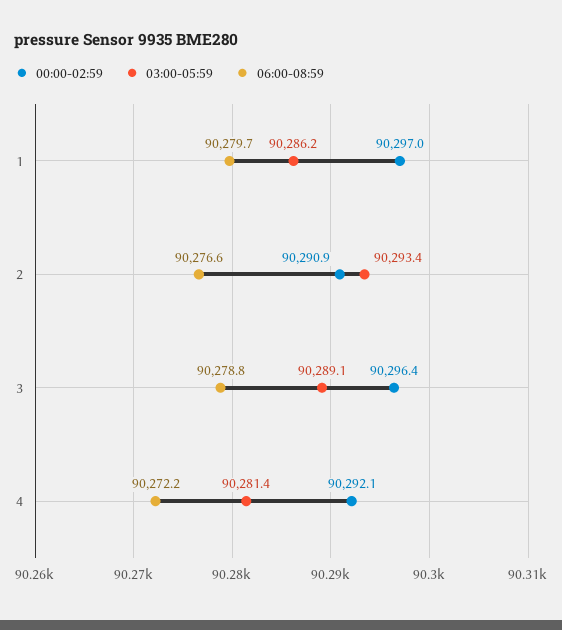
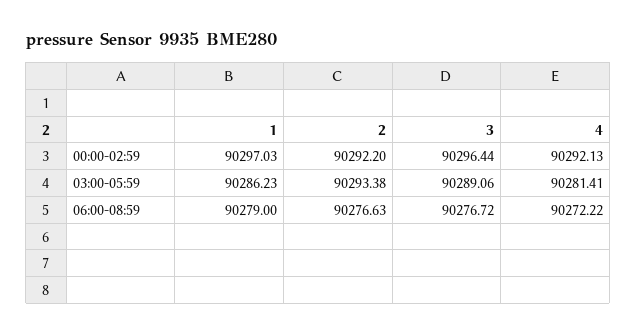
  {
    "00:00-02:59": {
      "1": 90297.03,
-     "2": 90290.9,
+     "2": 90292.2,
      "3": 90296.44,
      "4": 90292.13
    },
    "03:00-05:59": {
      "1": 90286.23,
      "2": 90293.38,
      "3": 90289.06,
      "4": 90281.41
    },
    "06:00-08:59": {
-     "1": 90279.7,
+     "1": 90279,
      "2": 90276.63,
-     "3": 90278.8,
+     "3": 90276.72,
      "4": 90272.22
    }
  }

